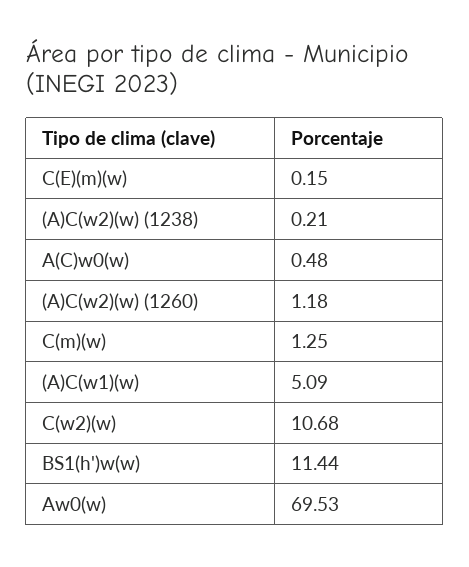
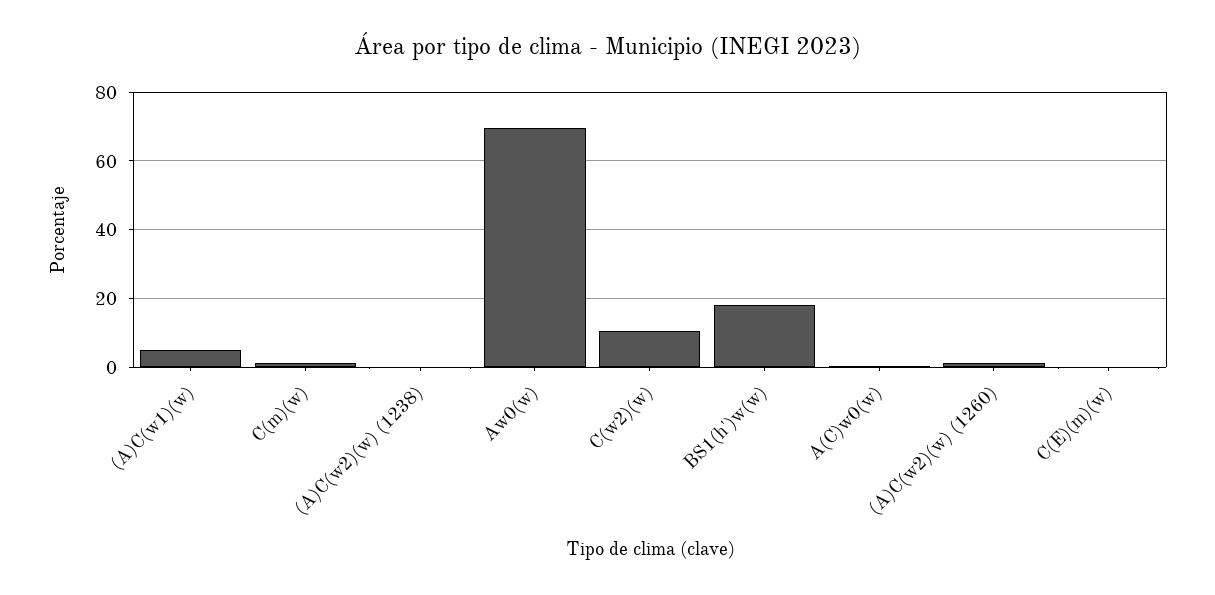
  {
    "C(E)(m)(w)": 0.15,
    "(A)C(w2)(w) (1238)": 0.21,
    "A(C)w0(w)": 0.48,
    "(A)C(w2)(w) (1260)": 1.18,
    "C(m)(w)": 1.25,
    "(A)C(w1)(w)": 5.09,
    "C(w2)(w)": 10.68,
-   "BS1(h')w(w)": 11.44,
+   "BS1(h')w(w)": 18,
    "Aw0(w)": 69.53
  }

